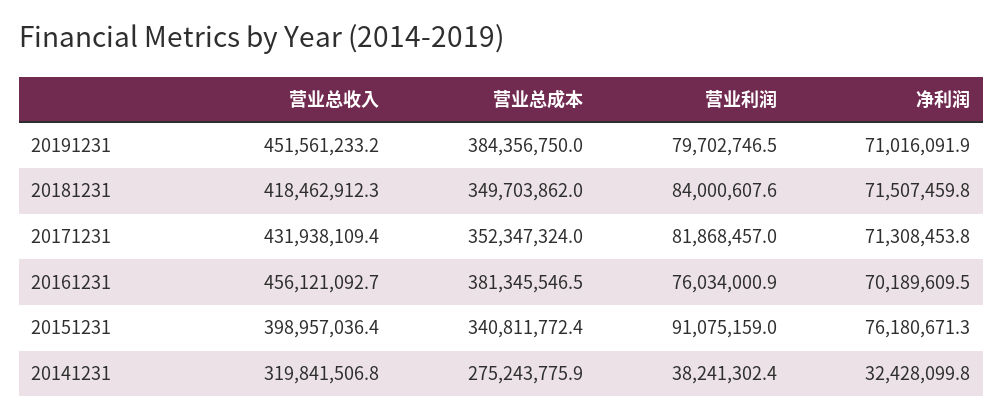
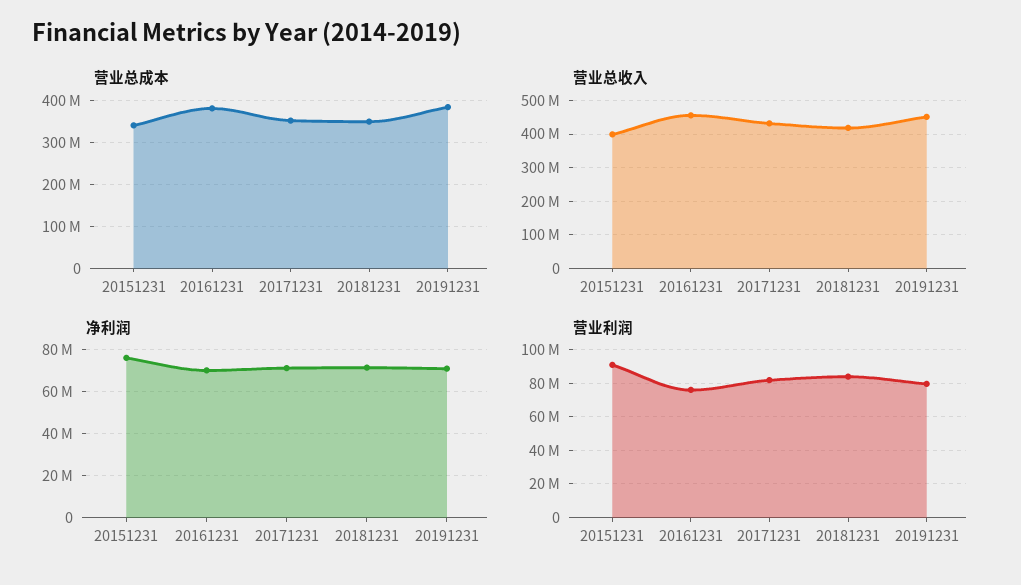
  {
    "营业总收入": {
      "20191231": 451561233.2,
      "20181231": 418462912.3,
      "20171231": 431938109.4,
      "20161231": 456121092.7,
-     "20151231": 398957036.4,
+     "20151231": 398957036.4
-     "20141231": 319841506.8
    },
    "营业总成本": {
      "20191231": 384356750,
      "20181231": 349703862,
      "20171231": 352347324,
      "20161231": 381345546.5,
-     "20151231": 340811772.4,
+     "20151231": 340811772.4
-     "20141231": 275243775.9
    },
    "营业利润": {
      "20191231": 79702746.5,
      "20181231": 84000607.6,
      "20171231": 81868457,
      "20161231": 76034000.9,
-     "20151231": 91075159,
+     "20151231": 91075159
-     "20141231": 38241302.4
    },
    "净利润": {
      "20191231": 71016091.9,
      "20181231": 71507459.8,
      "20171231": 71308453.8,
      "20161231": 70189609.5,
-     "20151231": 76180671.3,
+     "20151231": 76180671.3
-     "20141231": 32428099.8
    }
  }

